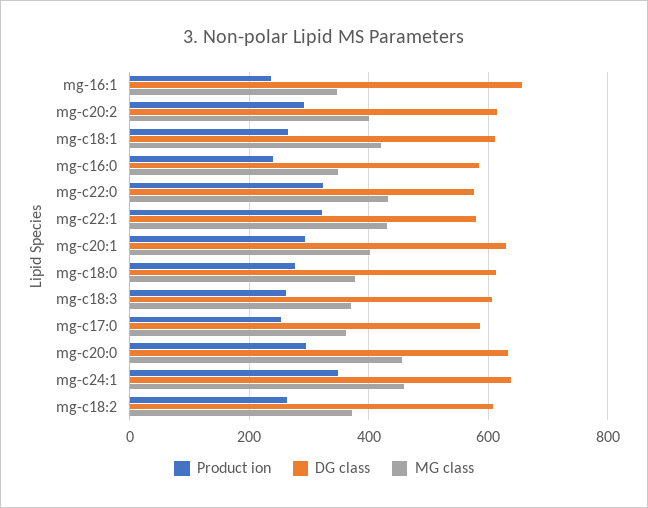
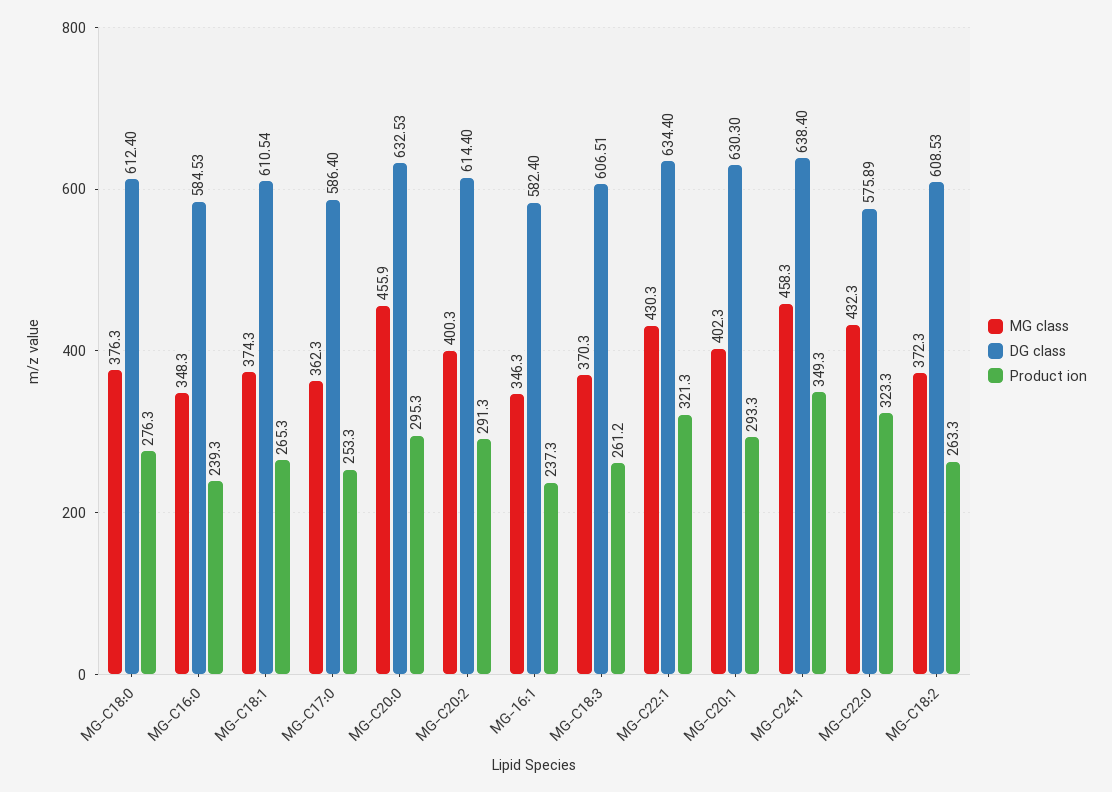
  {
    "Product ion": {
      "mg-16:1": 237.3,
      "mg-c20:2": 291.3,
      "mg-c18:1": 265.3,
      "mg-c16:0": 239.3,
      "mg-c22:0": 323.3,
      "mg-c22:1": 321.3,
      "mg-c20:1": 293.3,
      "mg-c18:0": 276.3,
      "mg-c18:3": 261.2,
      "mg-c17:0": 253.3,
      "mg-c20:0": 295.3,
      "mg-c24:1": 349.3,
      "mg-c18:2": 263.3
    },
    "DG class": {
-     "mg-16:1": 660,
+     "mg-16:1": 582.4,
      "mg-c20:2": 614.4,
      "mg-c18:1": 610.54,
      "mg-c16:0": 584.53,
      "mg-c22:0": 575.89,
-     "mg-c22:1": 580,
+     "mg-c22:1": 634.4,
      "mg-c20:1": 630.3,
      "mg-c18:0": 612.4,
      "mg-c18:3": 606.51,
      "mg-c17:0": 586.4,
      "mg-c20:0": 632.53,
      "mg-c24:1": 638.4,
      "mg-c18:2": 608.53
    },
    "MG class": {
      "mg-16:1": 346.3,
      "mg-c20:2": 400.3,
-     "mg-c18:1": 420,
+     "mg-c18:1": 374.3,
      "mg-c16:0": 348.3,
      "mg-c22:0": 432.3,
      "mg-c22:1": 430.3,
      "mg-c20:1": 402.3,
      "mg-c18:0": 376.3,
      "mg-c18:3": 370.3,
      "mg-c17:0": 362.3,
      "mg-c20:0": 455.9,
      "mg-c24:1": 458.3,
      "mg-c18:2": 372.3
    }
  }

